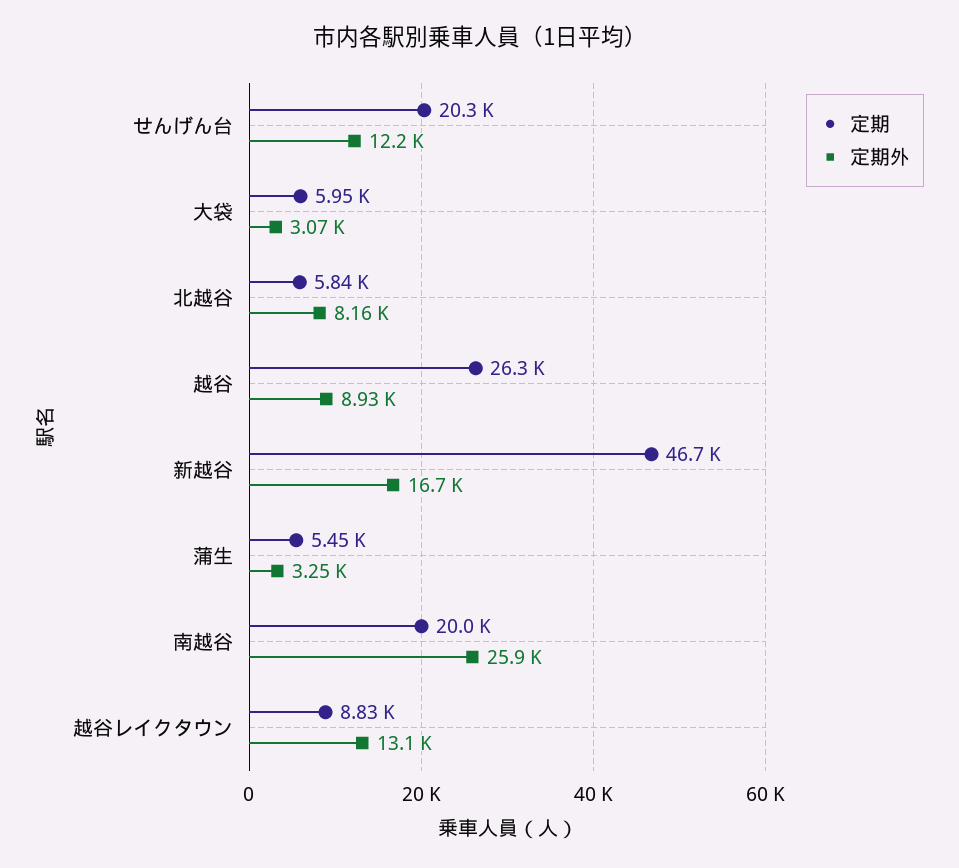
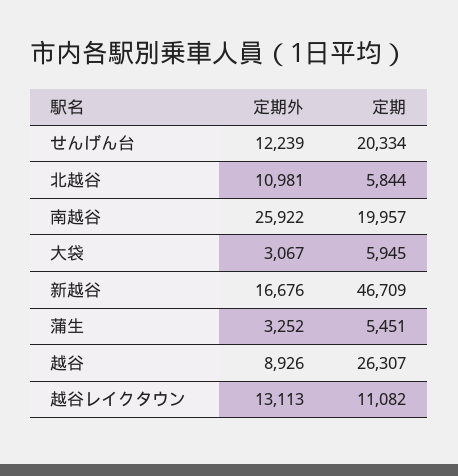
  {
    "定期": {
      "せんげん台": 20334,
      "大袋": 5945,
      "北越谷": 5844,
      "越谷": 26307,
      "新越谷": 46709,
      "蒲生": 5451,
      "南越谷": 19957,
-     "越谷レイクタウン": 8830
+     "越谷レイクタウン": 11082
    },
    "定期外": {
      "せんげん台": 12239,
      "大袋": 3067,
-     "北越谷": 8160,
+     "北越谷": 10981,
      "越谷": 8926,
      "新越谷": 16676,
      "蒲生": 3252,
      "南越谷": 25922,
      "越谷レイクタウン": 13113
    }
  }

